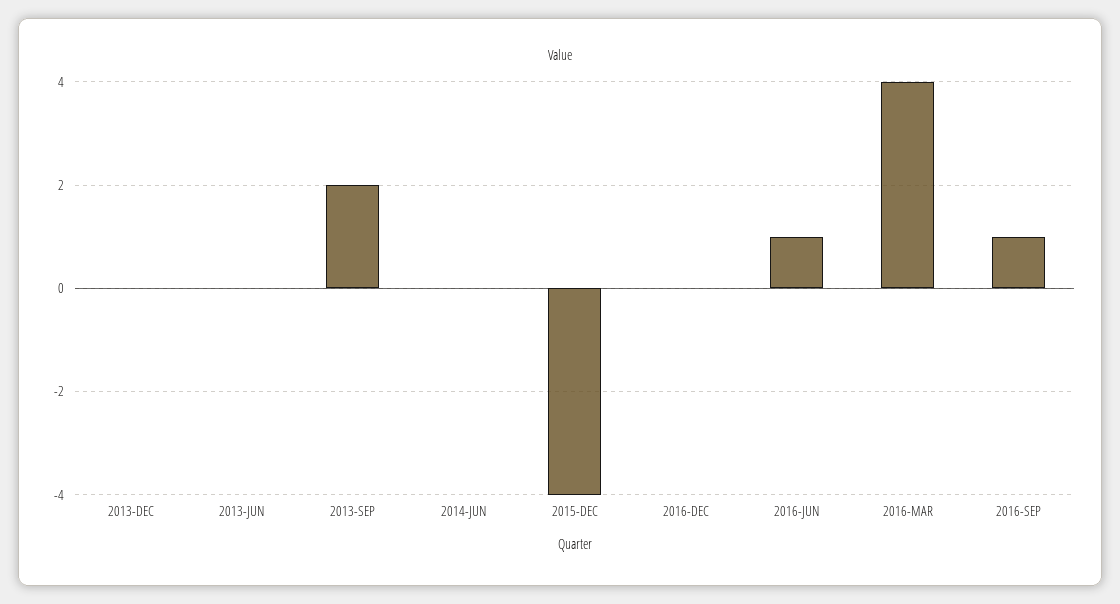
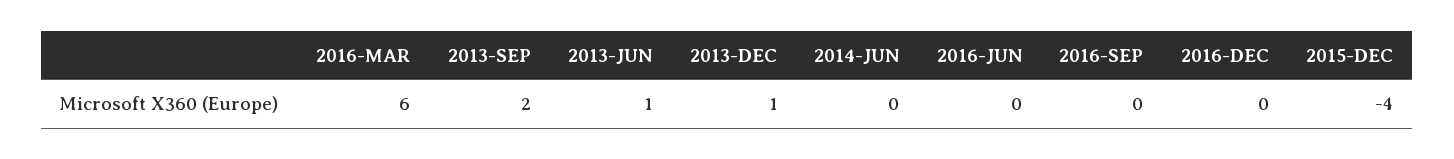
  {
-   "2013-DEC": 0,
+   "2013-DEC": 1,
-   "2013-JUN": 0,
+   "2013-JUN": 1,
    "2013-SEP": 2,
    "2014-JUN": 0,
    "2015-DEC": -4,
    "2016-DEC": 0,
-   "2016-JUN": 1,
+   "2016-JUN": 0,
-   "2016-MAR": 4,
+   "2016-MAR": 6,
-   "2016-SEP": 1
+   "2016-SEP": 0
  }

